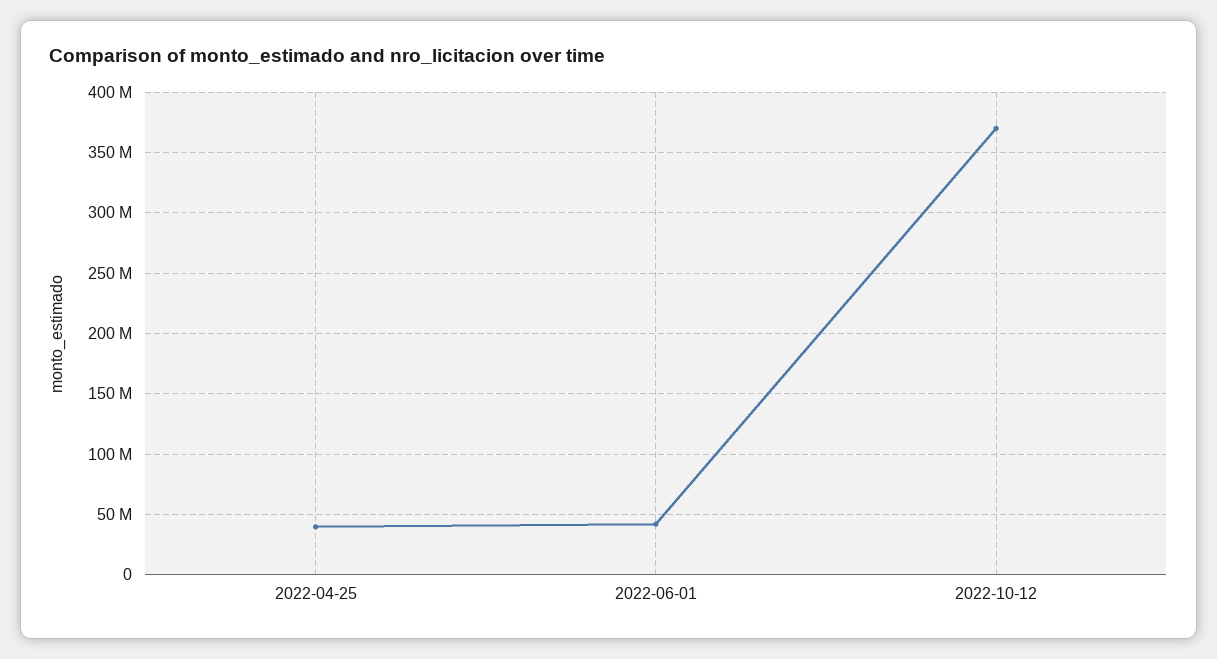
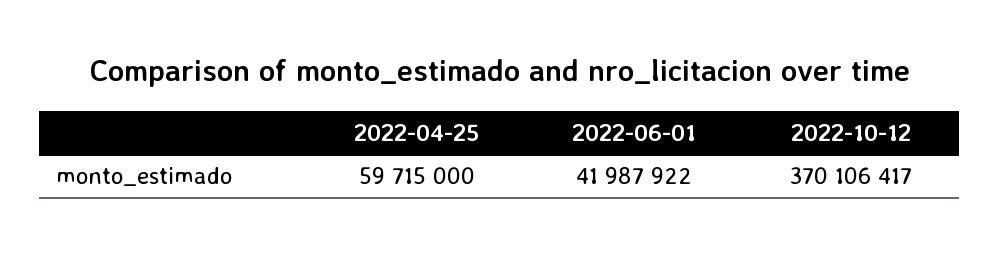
  {
-   "2022-04-25": 40000000,
+   "2022-04-25": 59715000,
    "2022-06-01": 41987922,
    "2022-10-12": 370106417
  }

